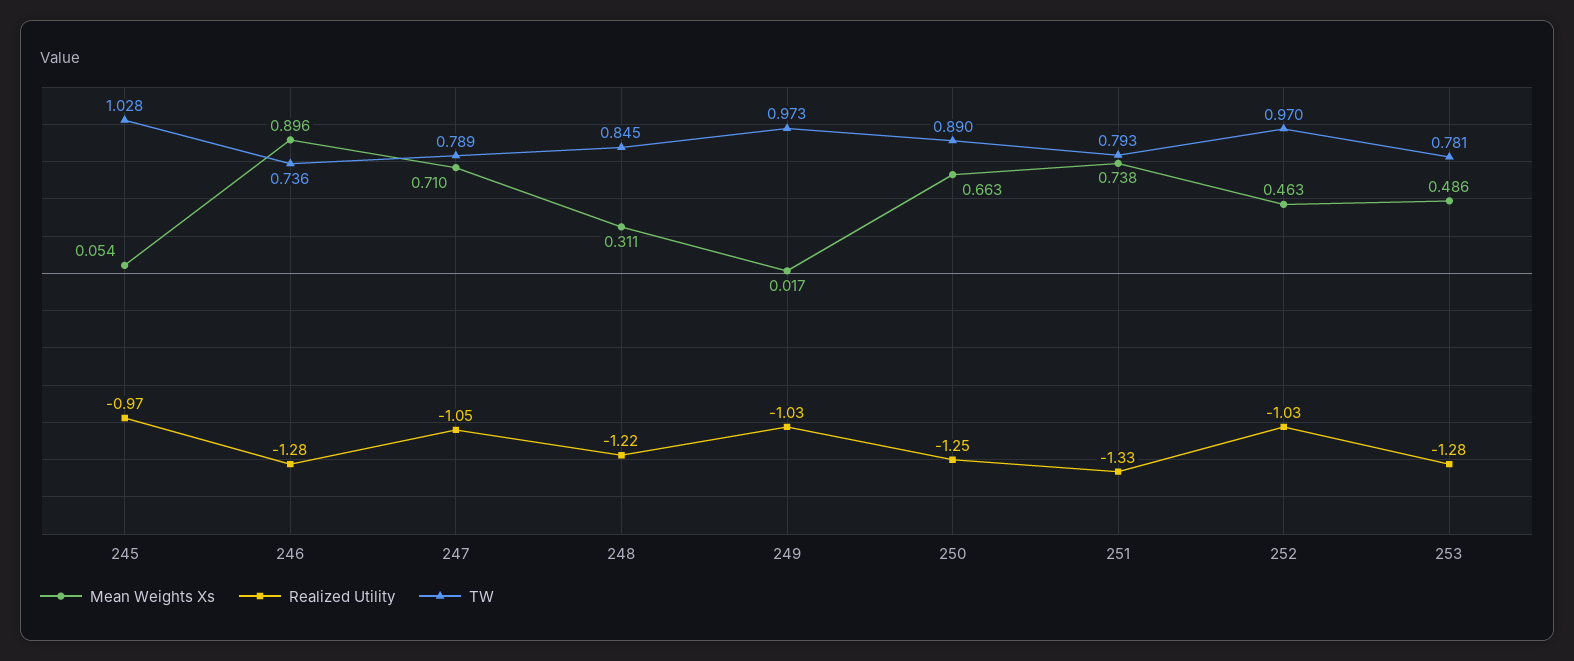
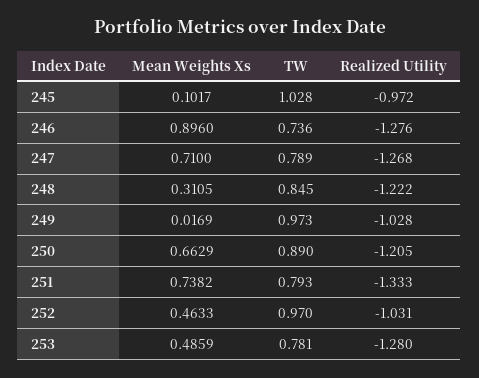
  {
    "Mean Weights Xs": {
-     "245": 0.054,
+     "245": 0.1017,
      "246": 0.896,
      "247": 0.71,
      "248": 0.3105,
      "249": 0.0169,
      "250": 0.6629,
      "251": 0.7382,
      "252": 0.4633,
      "253": 0.4859
    },
    "Realized Utility": {
      "245": -0.972,
      "246": -1.276,
-     "247": -1.05,
+     "247": -1.268,
      "248": -1.222,
      "249": -1.028,
-     "250": -1.25,
+     "250": -1.205,
      "251": -1.333,
      "252": -1.031,
      "253": -1.28
    },
    "TW": {
      "245": 1.028,
      "246": 0.736,
      "247": 0.789,
      "248": 0.845,
      "249": 0.973,
      "250": 0.89,
      "251": 0.793,
      "252": 0.97,
      "253": 0.781
    }
  }

